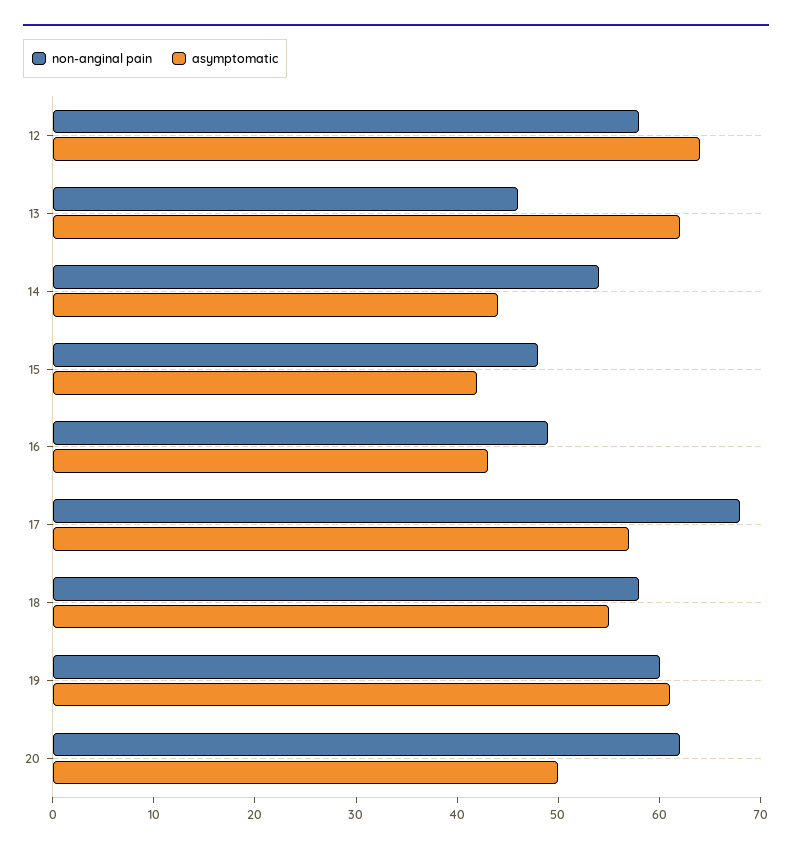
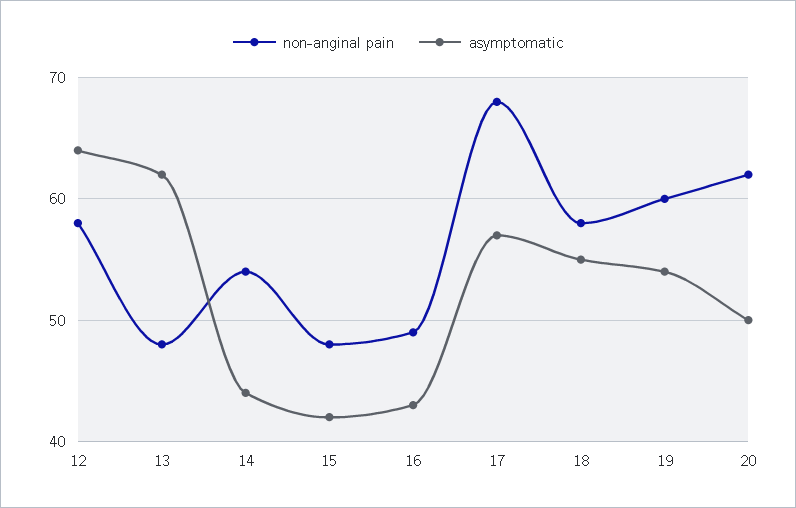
  {
    "non-anginal pain": {
      "12": 58,
-     "13": 46,
+     "13": 48,
      "14": 54,
      "15": 48,
      "16": 49,
      "17": 68,
      "18": 58,
      "19": 60,
      "20": 62
    },
    "asymptomatic": {
      "12": 64,
      "13": 62,
      "14": 44,
      "15": 42,
      "16": 43,
      "17": 57,
      "18": 55,
-     "19": 61,
+     "19": 54,
      "20": 50
    }
  }

